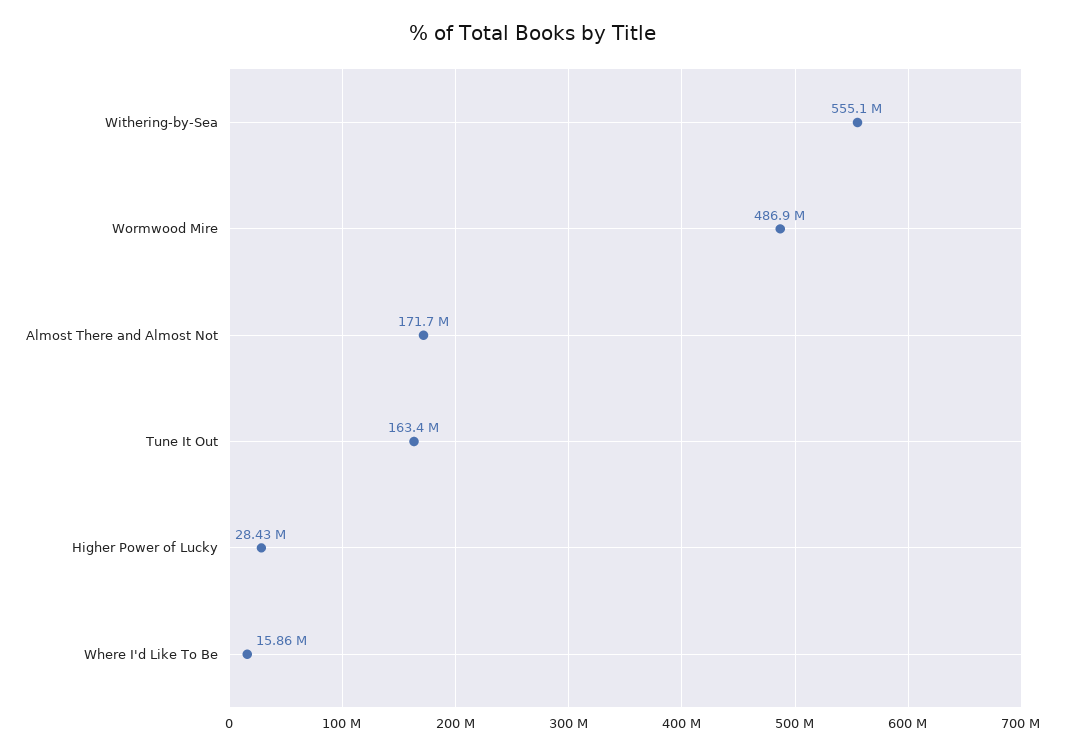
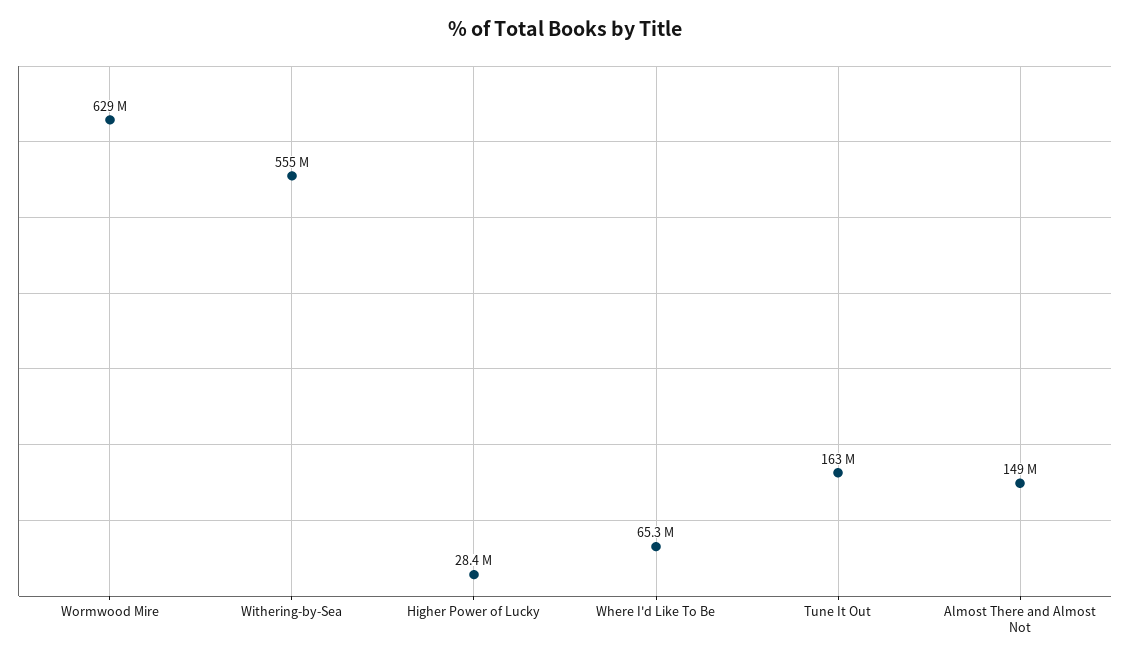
  {
    "Withering-by-Sea": 555100000,
-   "Wormwood Mire": 486900000,
+   "Wormwood Mire": 629000000,
-   "Almost There and Almost Not": 171700000,
+   "Almost There and Almost Not": 149000000,
    "Tune It Out": 163400000,
    "Higher Power of Lucky": 28430000,
-   "Where I'd Like To Be": 15860000
+   "Where I'd Like To Be": 65300000
  }

